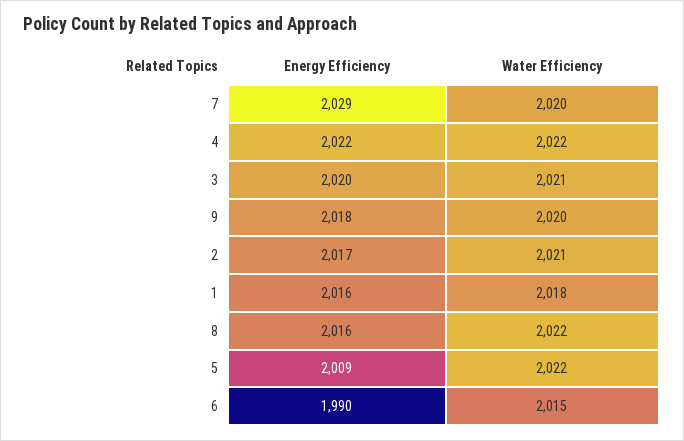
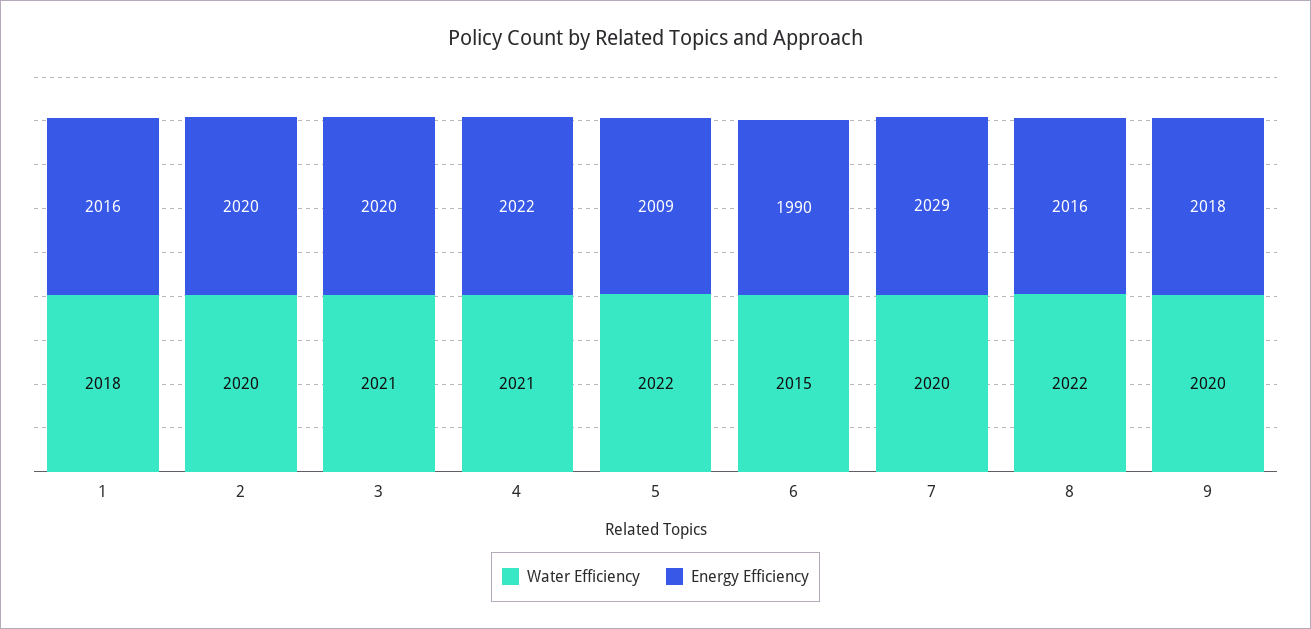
  {
    "Energy Efficiency": {
      "7": 2029,
      "4": 2022,
      "3": 2020,
      "9": 2018,
-     "2": 2017,
+     "2": 2020,
      "1": 2016,
      "8": 2016,
      "5": 2009,
      "6": 1990
    },
    "Water Efficiency": {
      "7": 2020,
-     "4": 2022,
+     "4": 2021,
      "3": 2021,
      "9": 2020,
-     "2": 2021,
+     "2": 2020,
      "1": 2018,
      "8": 2022,
      "5": 2022,
      "6": 2015
    }
  }

